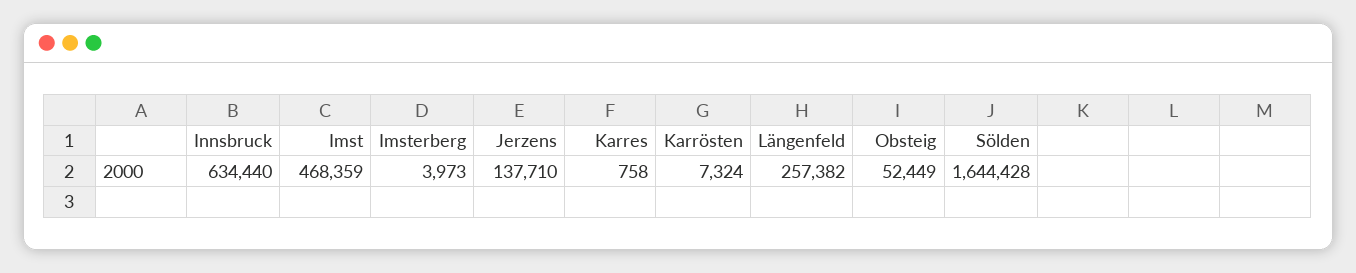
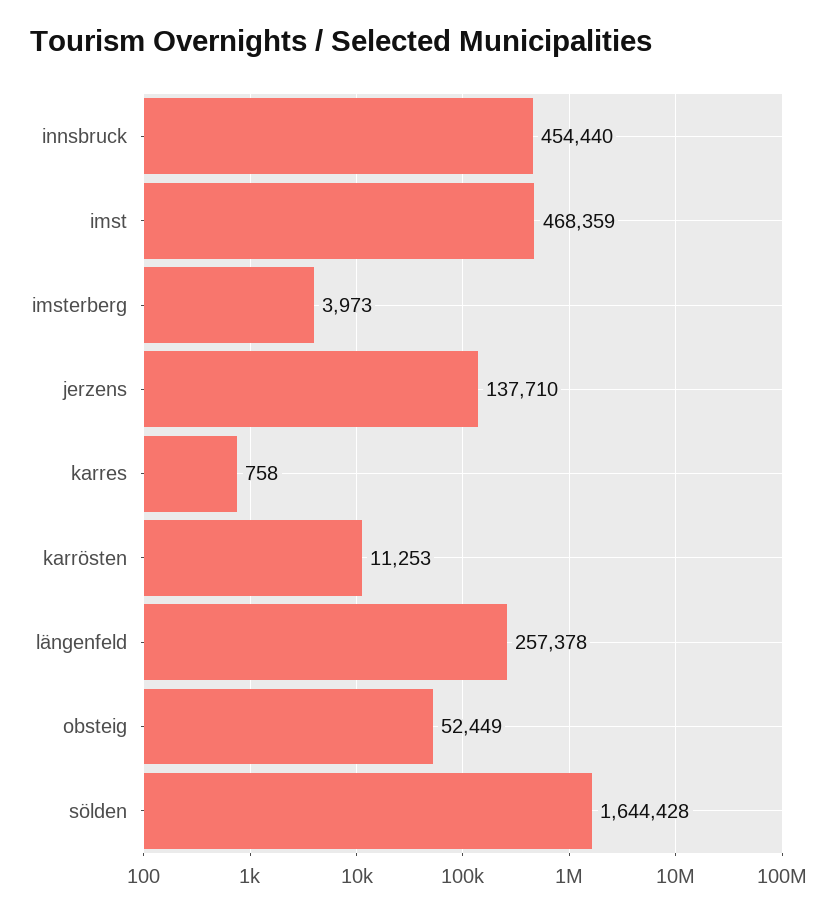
  {
-   "Innsbruck": 634440,
+   "Innsbruck": 454440,
    "Imst": 468359,
    "Imsterberg": 3973,
    "Jerzens": 137710,
    "Karres": 758,
-   "Karrösten": 7324,
+   "Karrösten": 11253,
-   "Längenfeld": 257382,
+   "Längenfeld": 257378,
    "Obsteig": 52449,
    "Sölden": 1644428
  }

